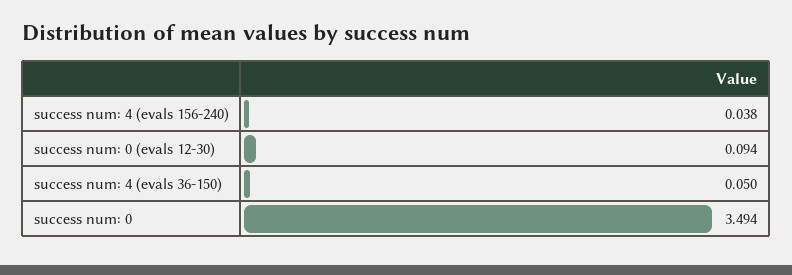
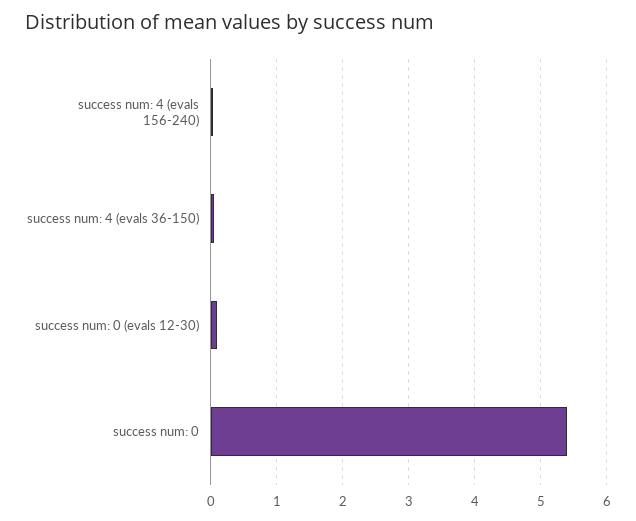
  {
    "success num: 4 (evals 156-240)": 0.038,
    "success num: 0 (evals 12-30)": 0.094,
    "success num: 4 (evals 36-150)": 0.05,
-   "success num: 0": 3.494
+   "success num: 0": 5.4
  }

